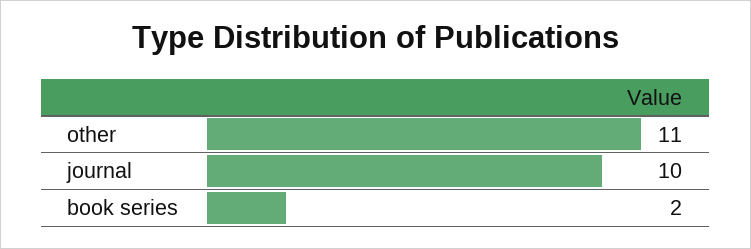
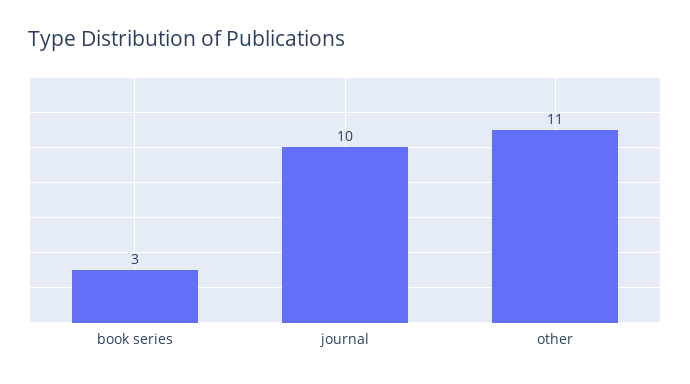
  {
    "other": 11,
    "journal": 10,
-   "book series": 2
+   "book series": 3
  }

